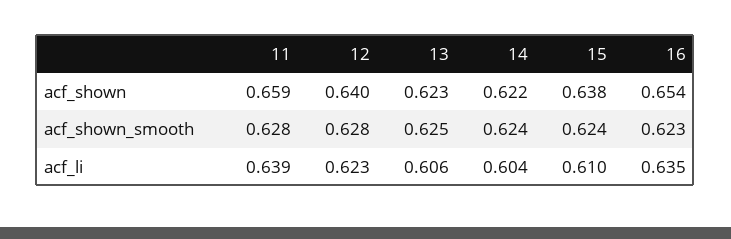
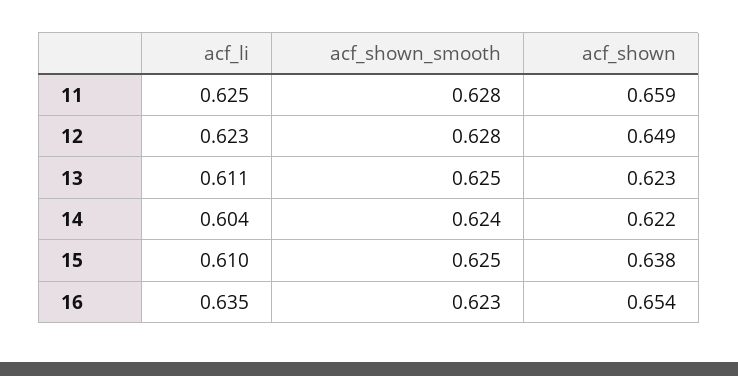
  {
    "11": {
      "acf_shown": 0.659,
      "acf_shown_smooth": 0.628,
-     "acf_li": 0.639
+     "acf_li": 0.625
    },
    "12": {
-     "acf_shown": 0.64,
+     "acf_shown": 0.649,
      "acf_shown_smooth": 0.628,
      "acf_li": 0.623
    },
    "13": {
      "acf_shown": 0.623,
      "acf_shown_smooth": 0.625,
-     "acf_li": 0.606
+     "acf_li": 0.611
    },
    "14": {
      "acf_shown": 0.622,
      "acf_shown_smooth": 0.624,
      "acf_li": 0.604
    },
    "15": {
      "acf_shown": 0.638,
-     "acf_shown_smooth": 0.624,
+     "acf_shown_smooth": 0.625,
      "acf_li": 0.61
    },
    "16": {
      "acf_shown": 0.654,
      "acf_shown_smooth": 0.623,
      "acf_li": 0.635
    }
  }

